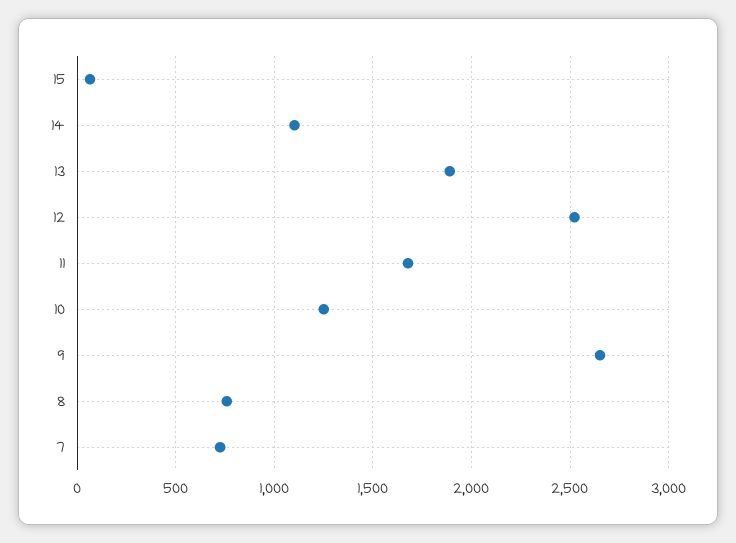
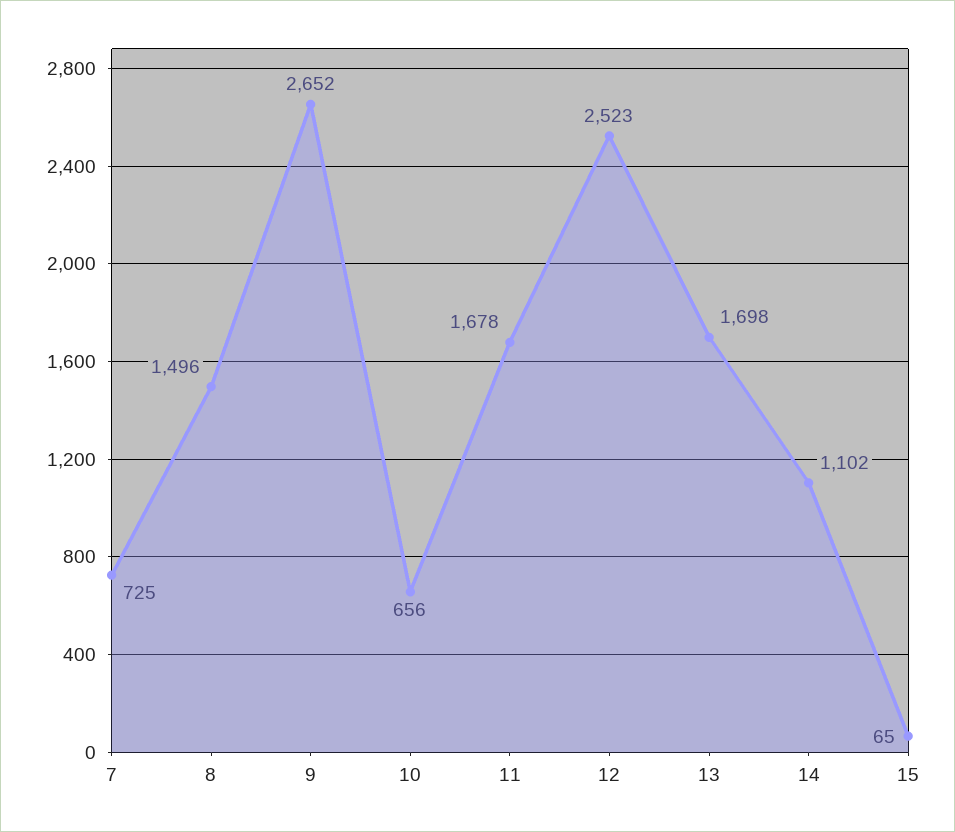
  {
    "15": 65,
    "14": 1102,
-   "13": 1900,
+   "13": 1698,
    "12": 2523,
    "11": 1678,
-   "10": 1250,
+   "10": 656,
    "9": 2652,
-   "8": 750,
+   "8": 1496,
    "7": 725
  }

